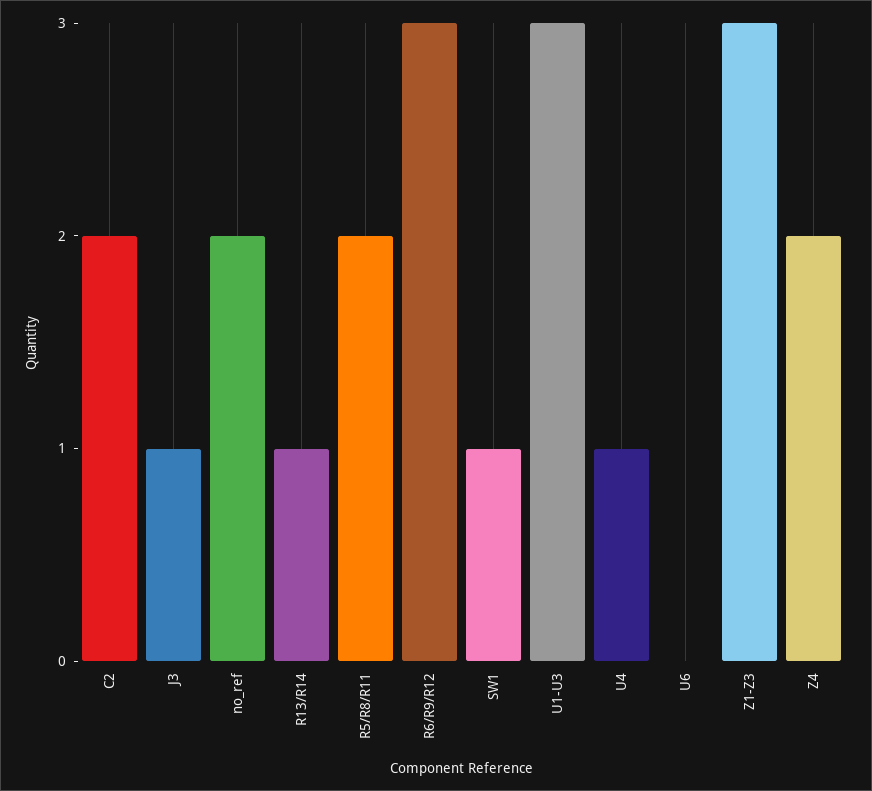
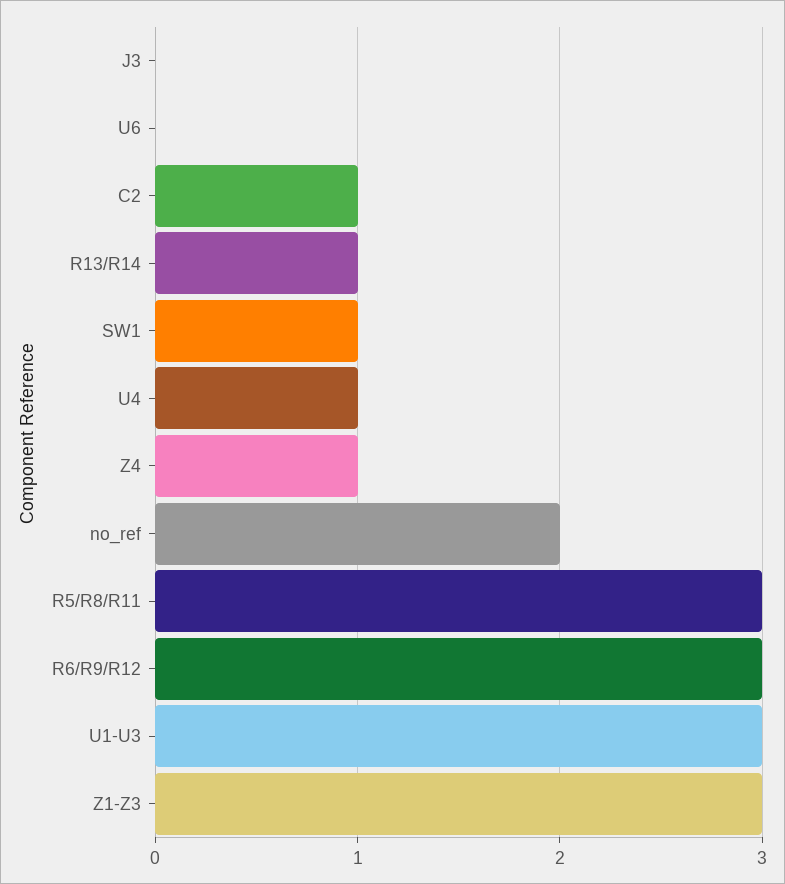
  {
-   "C2": 2,
+   "C2": 1,
-   "J3": 1,
+   "J3": 0,
    "no_ref": 2,
    "R13/R14": 1,
-   "R5/R8/R11": 2,
+   "R5/R8/R11": 3,
    "R6/R9/R12": 3,
    "SW1": 1,
    "U1-U3": 3,
    "U4": 1,
    "U6": 0,
    "Z1-Z3": 3,
-   "Z4": 2
+   "Z4": 1
  }

